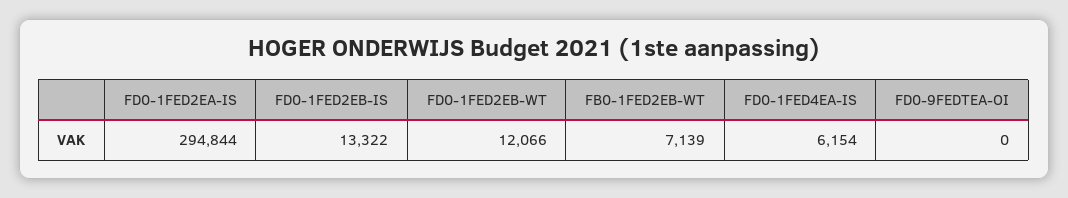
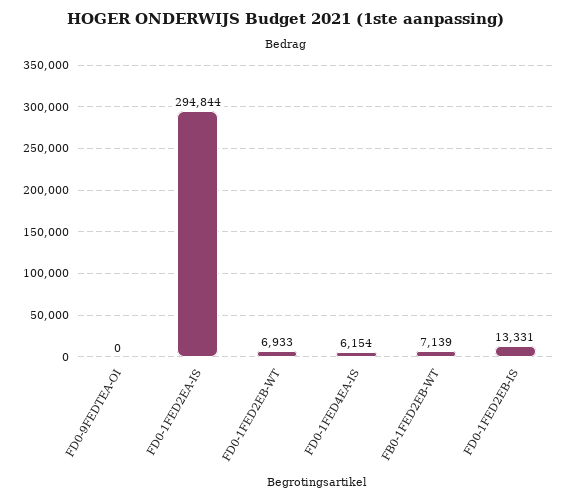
  {
    "FD0-1FED2EA-IS": 294844,
-   "FD0-1FED2EB-IS": 13322,
+   "FD0-1FED2EB-IS": 13331,
-   "FD0-1FED2EB-WT": 12066,
+   "FD0-1FED2EB-WT": 6933,
    "FB0-1FED2EB-WT": 7139,
    "FD0-1FED4EA-IS": 6154,
    "FD0-9FEDTEA-OI": 0
  }

